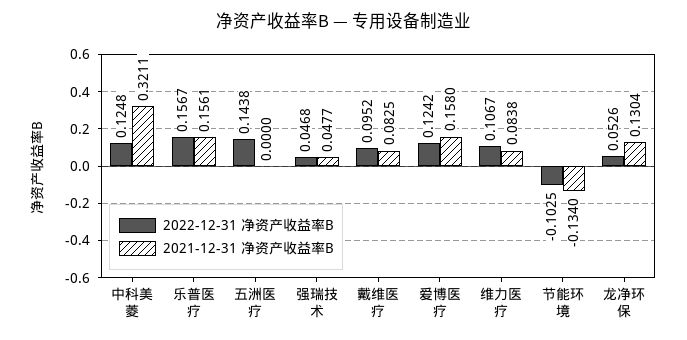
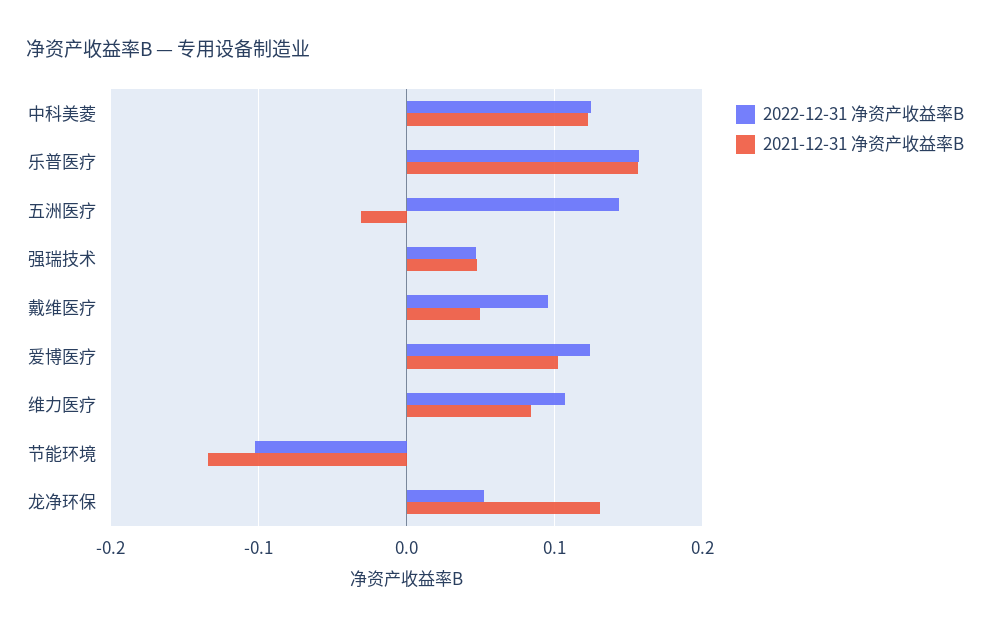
  {
    "2022-12-31 净资产收益率B": {
      "中科美菱": 0.1248,
      "乐普医疗": 0.1567,
      "五洲医疗": 0.1438,
      "强瑞技术": 0.0468,
      "戴维医疗": 0.0952,
      "爱博医疗": 0.1242,
      "维力医疗": 0.1067,
      "节能环境": -0.1025,
      "龙净环保": 0.0526
    },
    "2021-12-31 净资产收益率B": {
-     "中科美菱": 0.3211,
+     "中科美菱": 0.12,
      "乐普医疗": 0.1561,
-     "五洲医疗": 0,
+     "五洲医疗": -0.03,
      "强瑞技术": 0.0477,
-     "戴维医疗": 0.0825,
+     "戴维医疗": 0.05,
-     "爱博医疗": 0.158,
+     "爱博医疗": 0.1,
      "维力医疗": 0.0838,
      "节能环境": -0.134,
      "龙净环保": 0.1304
    }
  }

